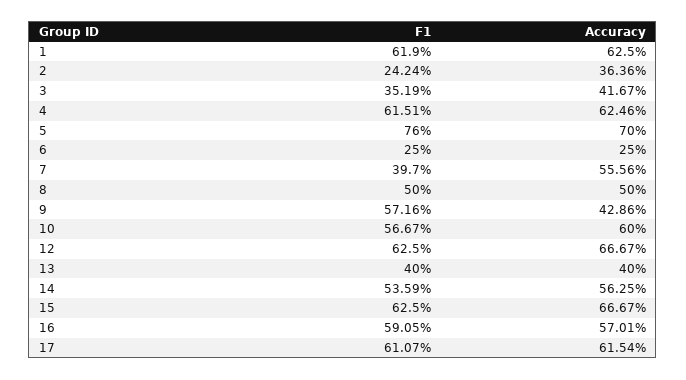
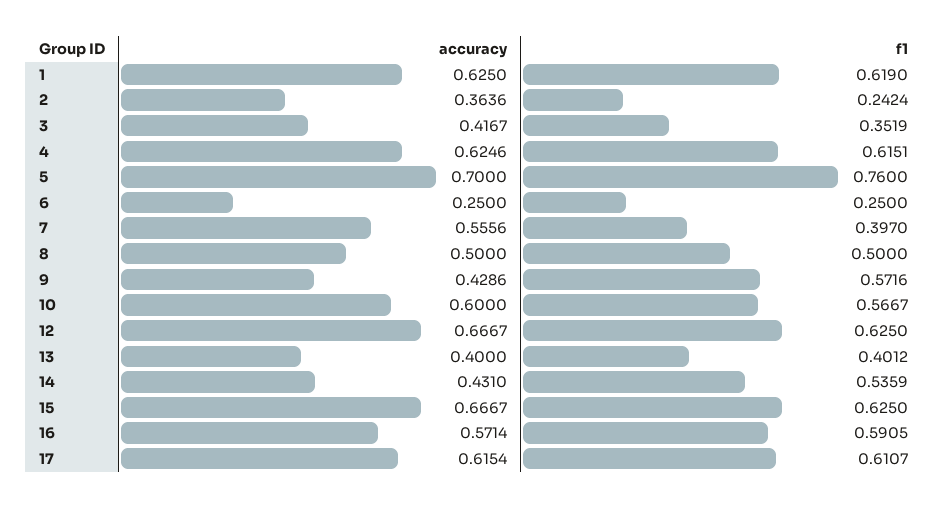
  {
    "F1": {
      "1": 0.619,
      "2": 0.2424,
      "3": 0.3519,
      "4": 0.6151,
      "5": 0.76,
      "6": 0.25,
      "7": 0.397,
      "8": 0.5,
      "9": 0.5716,
      "10": 0.5667,
      "12": 0.625,
-     "13": 0.4,
+     "13": 0.4012,
      "14": 0.5359,
      "15": 0.625,
      "16": 0.5905,
      "17": 0.6107
    },
    "Accuracy": {
      "1": 0.625,
      "2": 0.3636,
      "3": 0.4167,
      "4": 0.6246,
      "5": 0.7,
      "6": 0.25,
      "7": 0.5556,
      "8": 0.5,
      "9": 0.4286,
      "10": 0.6,
      "12": 0.6667,
      "13": 0.4,
-     "14": 0.5625,
+     "14": 0.431,
      "15": 0.6667,
-     "16": 0.5701,
+     "16": 0.5714,
      "17": 0.6154
    }
  }

